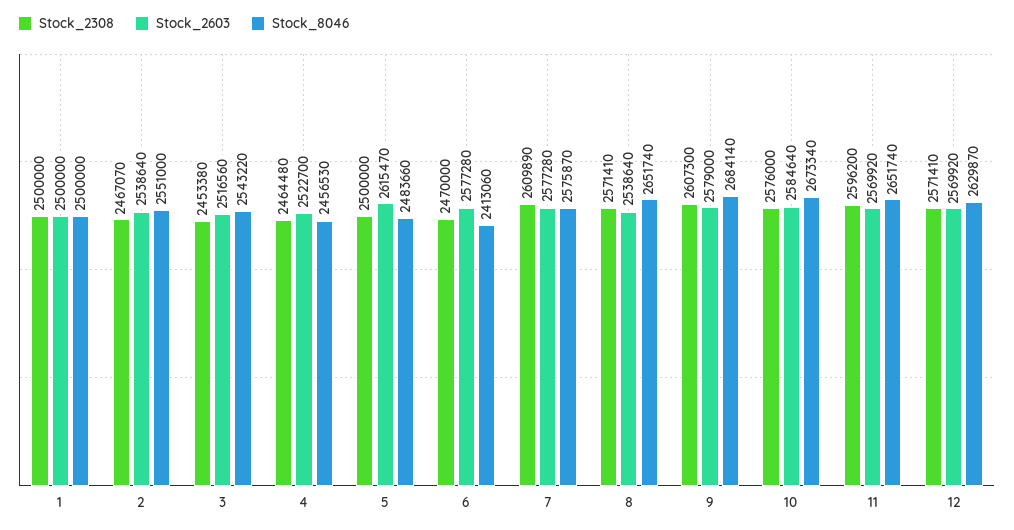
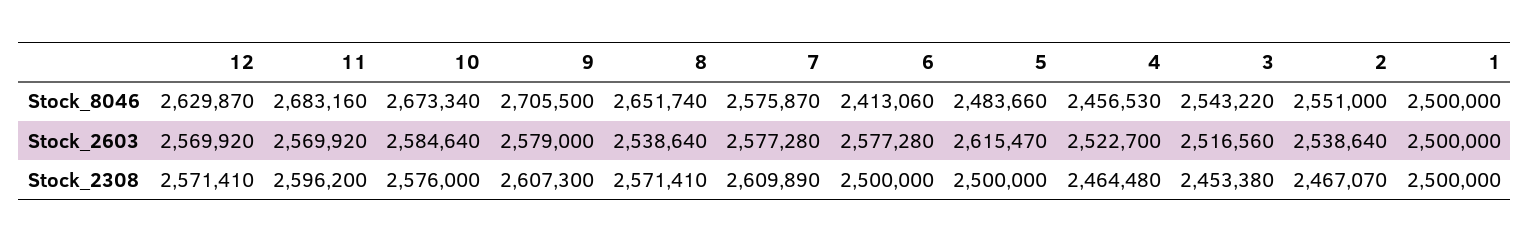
  {
    "Stock_2308": {
      "1": 2500000,
      "2": 2467070,
      "3": 2453380,
      "4": 2464480,
      "5": 2500000,
-     "6": 2470000,
+     "6": 2500000,
      "7": 2609890,
      "8": 2571410,
      "9": 2607300,
      "10": 2576000,
      "11": 2596200,
      "12": 2571410
    },
    "Stock_2603": {
      "1": 2500000,
      "2": 2538640,
      "3": 2516560,
      "4": 2522700,
      "5": 2615470,
      "6": 2577280,
      "7": 2577280,
      "8": 2538640,
      "9": 2579000,
      "10": 2584640,
      "11": 2569920,
      "12": 2569920
    },
    "Stock_8046": {
      "1": 2500000,
      "2": 2551000,
      "3": 2543220,
      "4": 2456530,
      "5": 2483660,
      "6": 2413060,
      "7": 2575870,
      "8": 2651740,
-     "9": 2684140,
+     "9": 2705500,
      "10": 2673340,
-     "11": 2651740,
+     "11": 2683160,
      "12": 2629870
    }
  }

